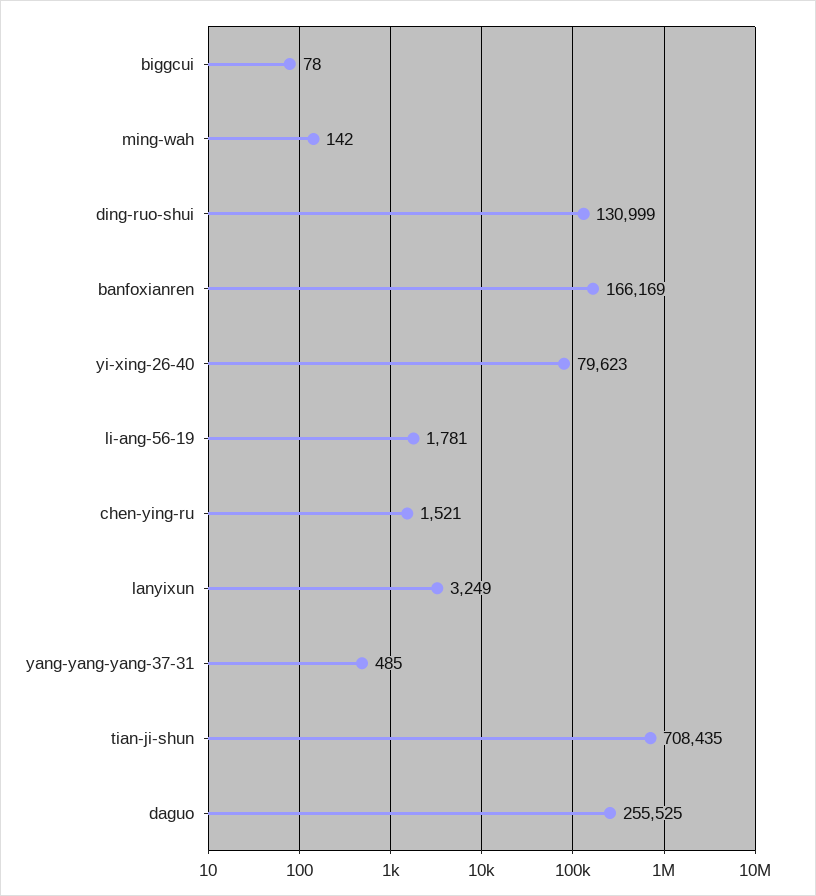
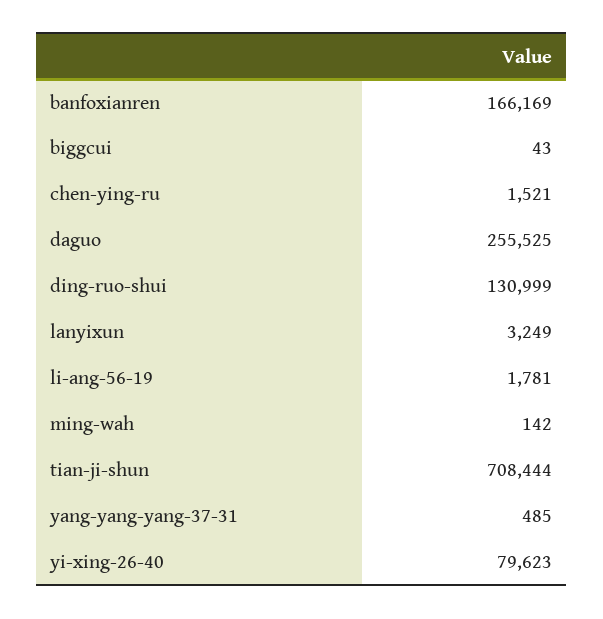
  {
-   "biggcui": 78,
+   "biggcui": 43,
    "ming-wah": 142,
    "ding-ruo-shui": 130999,
    "banfoxianren": 166169,
    "yi-xing-26-40": 79623,
    "li-ang-56-19": 1781,
    "chen-ying-ru": 1521,
    "lanyixun": 3249,
    "yang-yang-yang-37-31": 485,
-   "tian-ji-shun": 708435,
+   "tian-ji-shun": 708444,
    "daguo": 255525
  }

